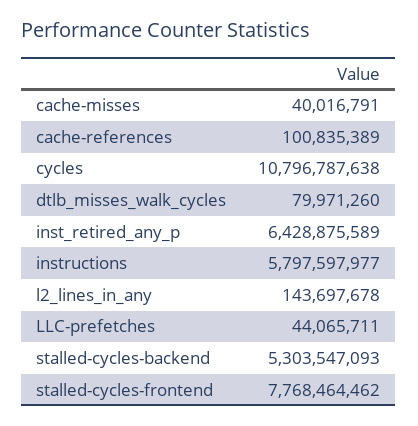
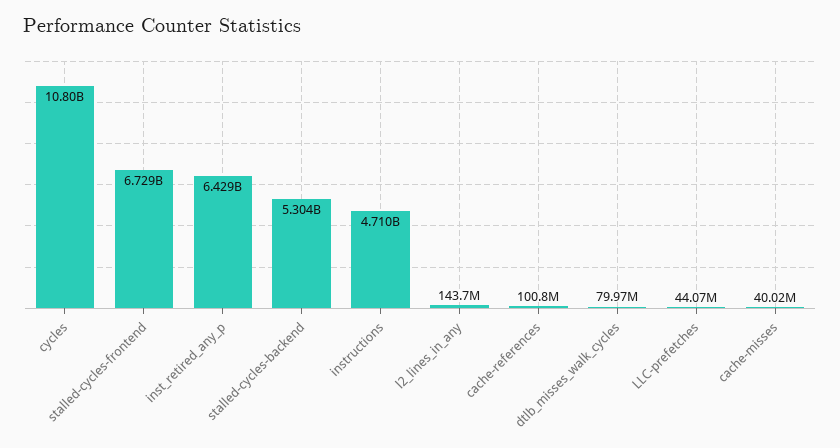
  {
    "cache-misses": 40016791,
    "cache-references": 100835389,
    "cycles": 10796787638,
    "dtlb_misses_walk_cycles": 79971260,
    "inst_retired_any_p": 6428875589,
-   "instructions": 5797597977,
+   "instructions": 4710000000,
    "l2_lines_in_any": 143697678,
    "LLC-prefetches": 44065711,
    "stalled-cycles-backend": 5303547093,
-   "stalled-cycles-frontend": 7768464462
+   "stalled-cycles-frontend": 6729000000
  }

